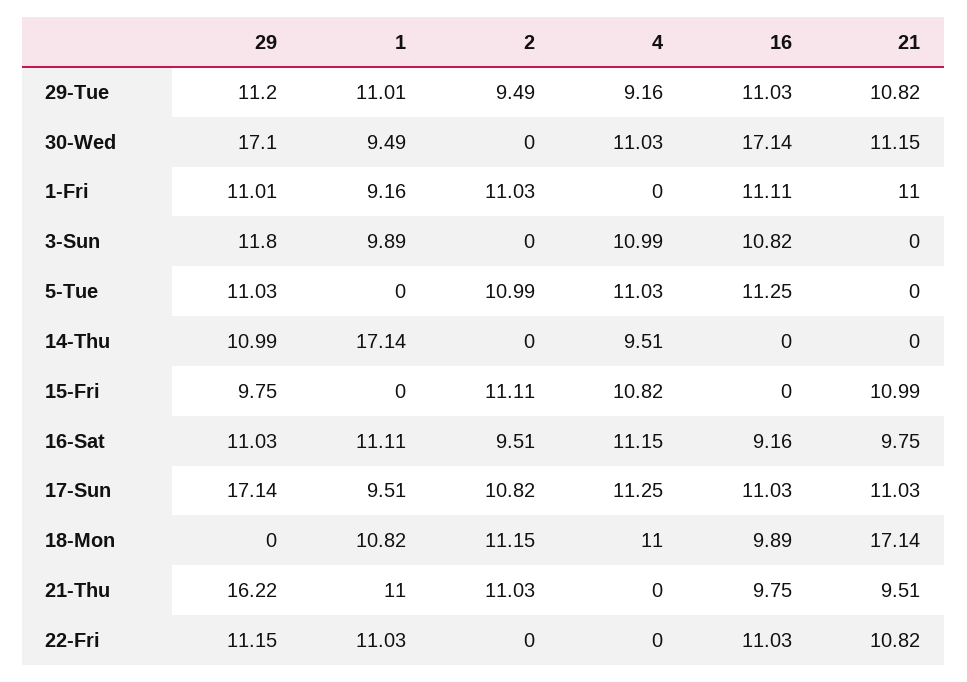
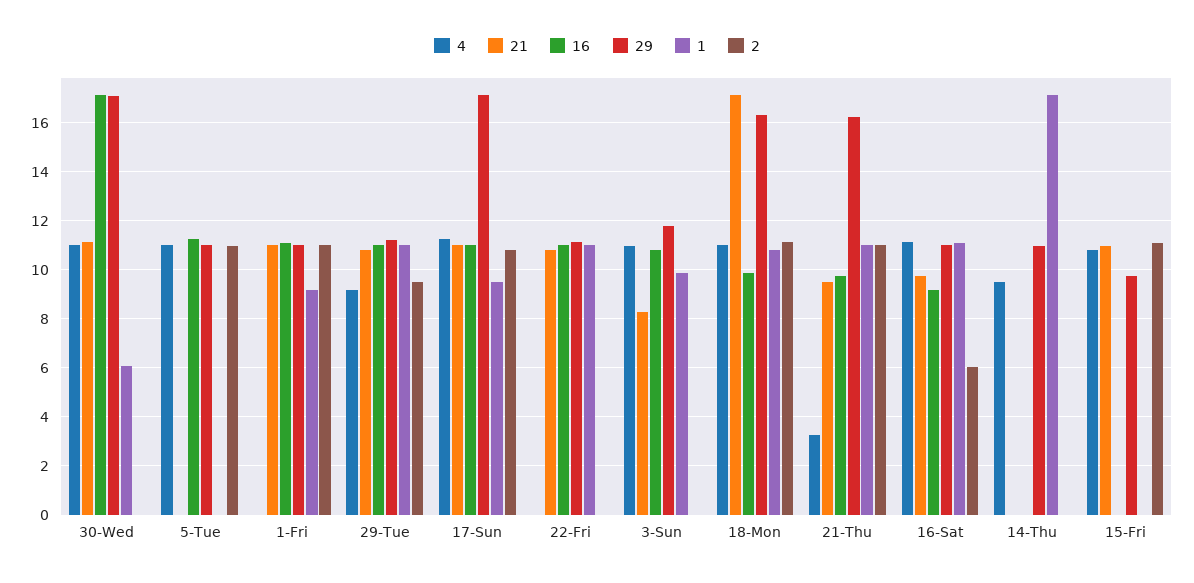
  {
    "29": {
      "29-Tue": 11.2,
      "30-Wed": 17.1,
      "1-Fri": 11.01,
      "3-Sun": 11.8,
      "5-Tue": 11.03,
      "14-Thu": 10.99,
      "15-Fri": 9.75,
      "16-Sat": 11.03,
      "17-Sun": 17.14,
-     "18-Mon": 0,
+     "18-Mon": 16.25,
      "21-Thu": 16.22,
      "22-Fri": 11.15
    },
    "1": {
      "29-Tue": 11.01,
-     "30-Wed": 9.49,
+     "30-Wed": 6,
      "1-Fri": 9.16,
      "3-Sun": 9.89,
      "5-Tue": 0,
      "14-Thu": 17.14,
      "15-Fri": 0,
      "16-Sat": 11.11,
      "17-Sun": 9.51,
      "18-Mon": 10.82,
      "21-Thu": 11,
      "22-Fri": 11.03
    },
    "2": {
      "29-Tue": 9.49,
      "30-Wed": 0,
      "1-Fri": 11.03,
      "3-Sun": 0,
      "5-Tue": 10.99,
      "14-Thu": 0,
      "15-Fri": 11.11,
-     "16-Sat": 9.51,
+     "16-Sat": 6,
      "17-Sun": 10.82,
      "18-Mon": 11.15,
      "21-Thu": 11.03,
      "22-Fri": 0
    },
    "4": {
      "29-Tue": 9.16,
      "30-Wed": 11.03,
      "1-Fri": 0,
      "3-Sun": 10.99,
      "5-Tue": 11.03,
      "14-Thu": 9.51,
      "15-Fri": 10.82,
      "16-Sat": 11.15,
      "17-Sun": 11.25,
      "18-Mon": 11,
-     "21-Thu": 0,
+     "21-Thu": 3.25,
      "22-Fri": 0
    },
    "16": {
      "29-Tue": 11.03,
      "30-Wed": 17.14,
      "1-Fri": 11.11,
      "3-Sun": 10.82,
      "5-Tue": 11.25,
      "14-Thu": 0,
      "15-Fri": 0,
      "16-Sat": 9.16,
      "17-Sun": 11.03,
      "18-Mon": 9.89,
      "21-Thu": 9.75,
      "22-Fri": 11.03
    },
    "21": {
      "29-Tue": 10.82,
      "30-Wed": 11.15,
      "1-Fri": 11,
-     "3-Sun": 0,
+     "3-Sun": 8.25,
      "5-Tue": 0,
      "14-Thu": 0,
      "15-Fri": 10.99,
      "16-Sat": 9.75,
      "17-Sun": 11.03,
      "18-Mon": 17.14,
      "21-Thu": 9.51,
      "22-Fri": 10.82
    }
  }

